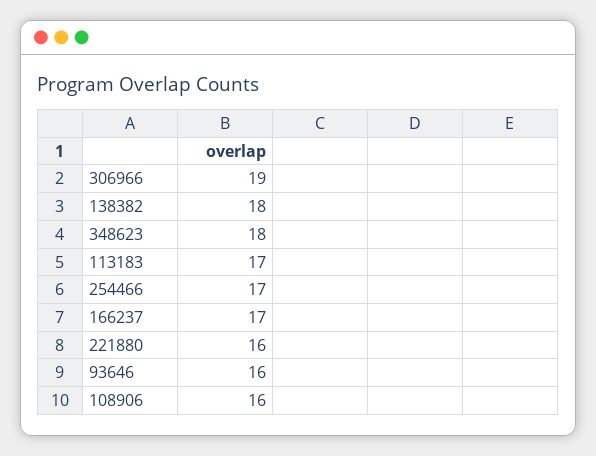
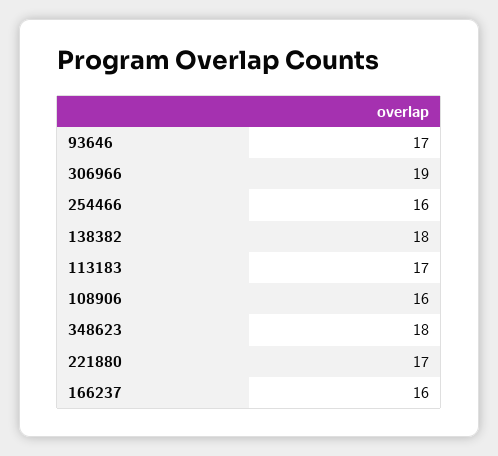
  {
    "306966": 19,
    "138382": 18,
    "348623": 18,
    "113183": 17,
-   "254466": 17,
+   "254466": 16,
-   "166237": 17,
+   "166237": 16,
-   "221880": 16,
+   "221880": 17,
-   "93646": 16,
+   "93646": 17,
    "108906": 16
  }

